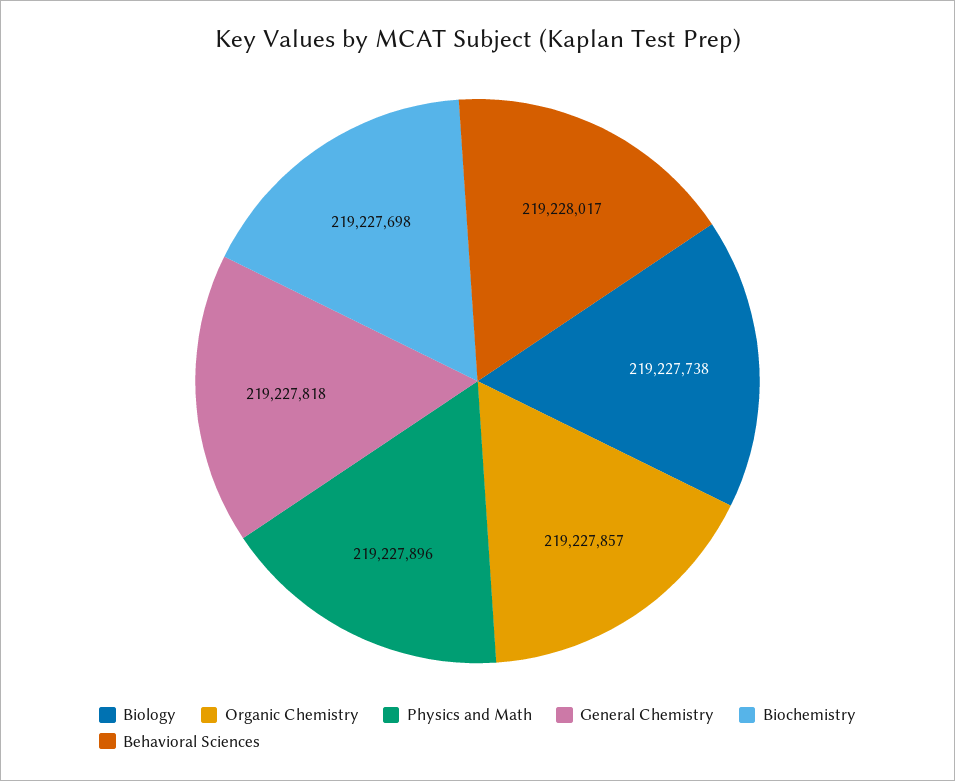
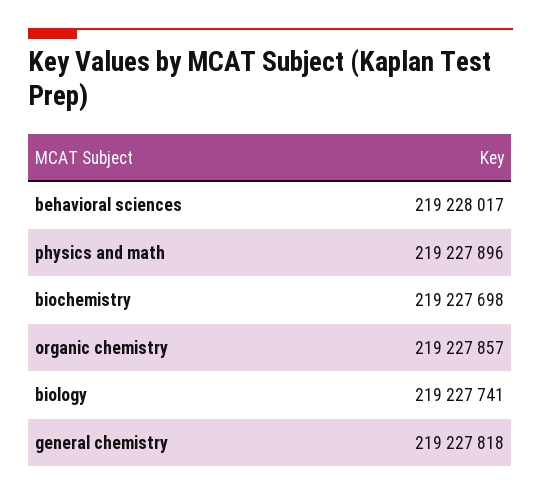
  {
-   "Biology": 219227738,
+   "Biology": 219227741,
    "Organic Chemistry": 219227857,
    "Physics and Math": 219227896,
    "General Chemistry": 219227818,
    "Biochemistry": 219227698,
    "Behavioral Sciences": 219228017
  }

